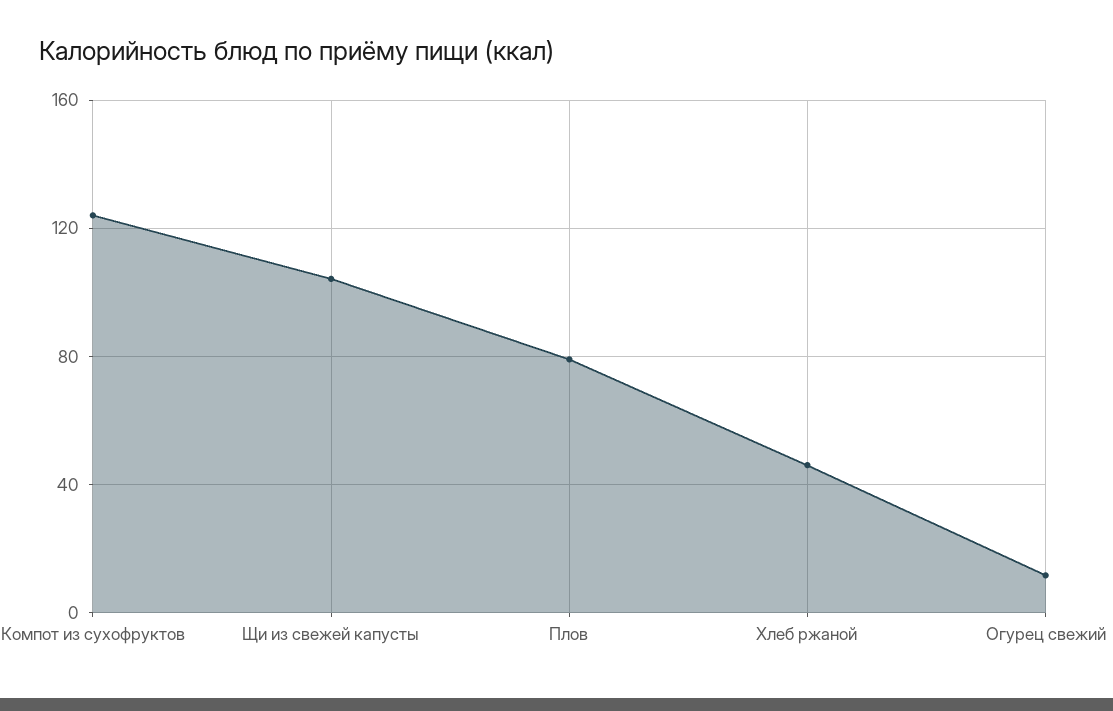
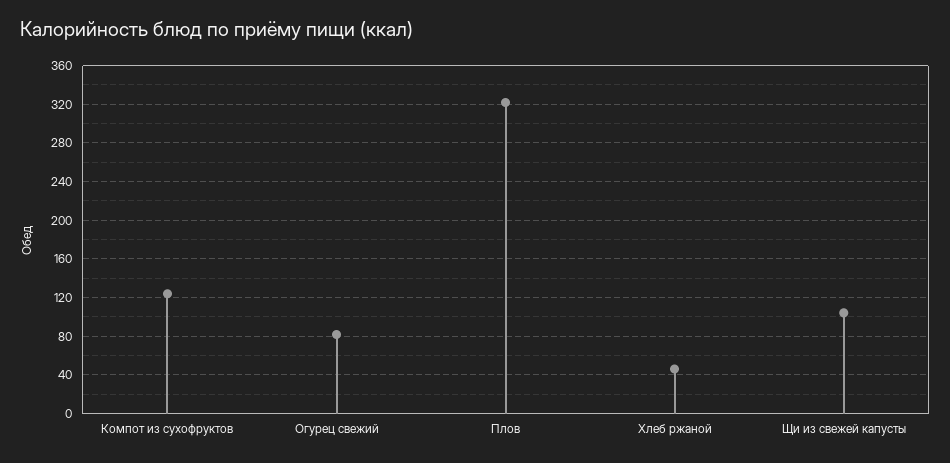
  {
    "Компот из сухофруктов": 125,
    "Щи из свежей капусты": 105,
-   "Плов": 80,
+   "Плов": 320,
    "Хлеб ржаной": 45,
-   "Огурец свежий": 10
+   "Огурец свежий": 80
  }

